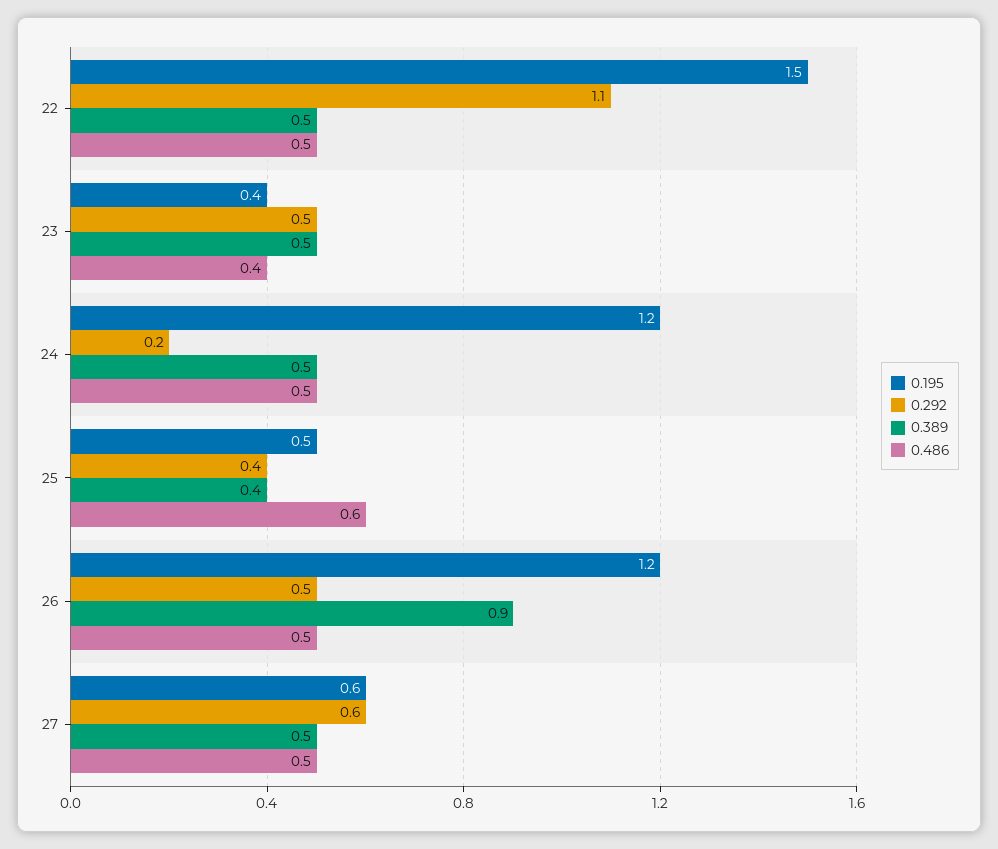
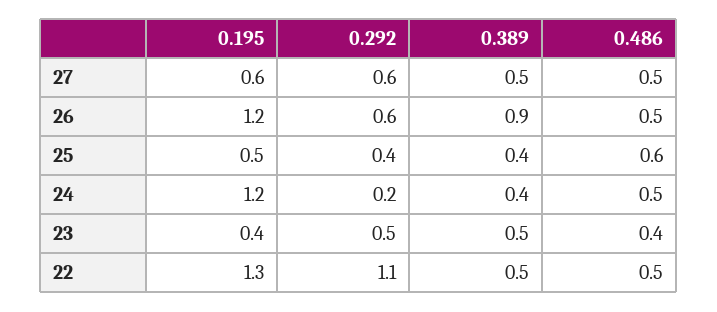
  {
    "0.195": {
-     "22": 1.5,
+     "22": 1.3,
      "23": 0.4,
      "24": 1.2,
      "25": 0.5,
      "26": 1.2,
      "27": 0.6
    },
    "0.292": {
      "22": 1.1,
      "23": 0.5,
      "24": 0.2,
      "25": 0.4,
-     "26": 0.5,
+     "26": 0.6,
      "27": 0.6
    },
    "0.389": {
      "22": 0.5,
      "23": 0.5,
-     "24": 0.5,
+     "24": 0.4,
      "25": 0.4,
      "26": 0.9,
      "27": 0.5
    },
    "0.486": {
      "22": 0.5,
      "23": 0.4,
      "24": 0.5,
      "25": 0.6,
      "26": 0.5,
      "27": 0.5
    }
  }

